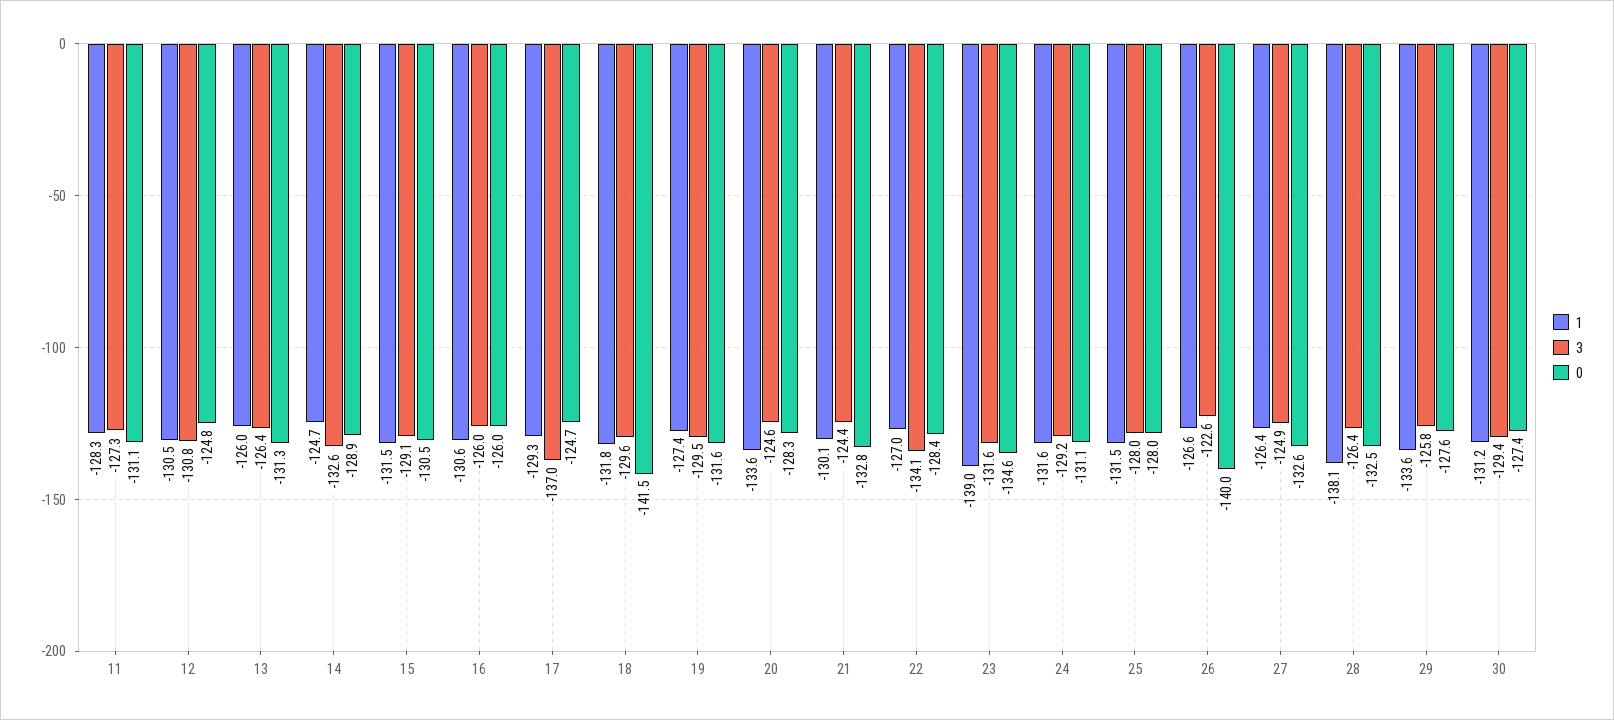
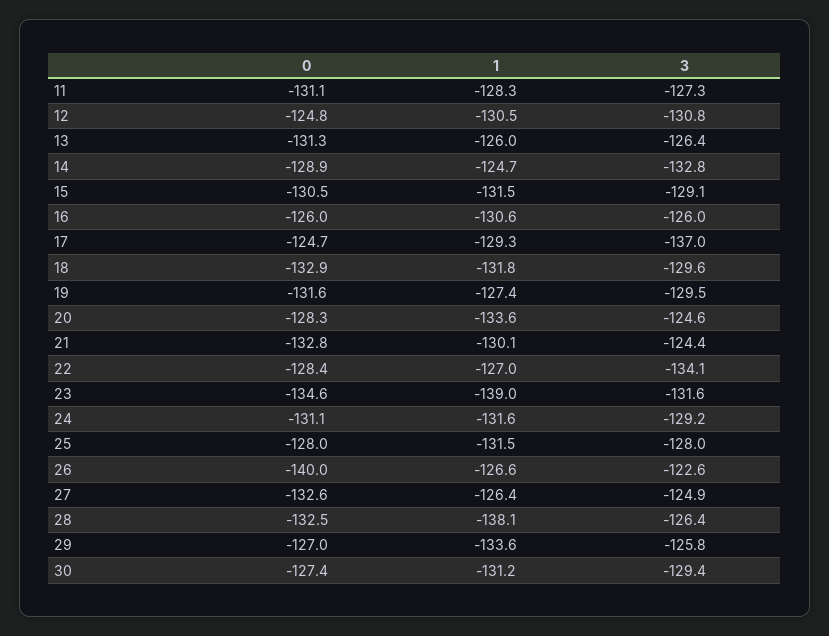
  {
    "1": {
      "11": -128.3,
      "12": -130.5,
      "13": -126,
      "14": -124.7,
      "15": -131.5,
      "16": -130.6,
      "17": -129.3,
      "18": -131.8,
      "19": -127.4,
      "20": -133.6,
      "21": -130.1,
      "22": -127,
      "23": -139,
      "24": -131.6,
      "25": -131.5,
      "26": -126.6,
      "27": -126.4,
      "28": -138.1,
      "29": -133.6,
      "30": -131.2
    },
    "3": {
      "11": -127.3,
      "12": -130.8,
      "13": -126.4,
-     "14": -132.6,
+     "14": -132.8,
      "15": -129.1,
      "16": -126,
      "17": -137,
      "18": -129.6,
      "19": -129.5,
      "20": -124.6,
      "21": -124.4,
      "22": -134.1,
      "23": -131.6,
      "24": -129.2,
      "25": -128,
      "26": -122.6,
      "27": -124.9,
      "28": -126.4,
      "29": -125.8,
      "30": -129.4
    },
    "0": {
      "11": -131.1,
      "12": -124.8,
      "13": -131.3,
      "14": -128.9,
      "15": -130.5,
      "16": -126,
      "17": -124.7,
-     "18": -141.5,
+     "18": -132.9,
      "19": -131.6,
      "20": -128.3,
      "21": -132.8,
      "22": -128.4,
      "23": -134.6,
      "24": -131.1,
      "25": -128,
      "26": -140,
      "27": -132.6,
      "28": -132.5,
-     "29": -127.6,
+     "29": -127,
      "30": -127.4
    }
  }

